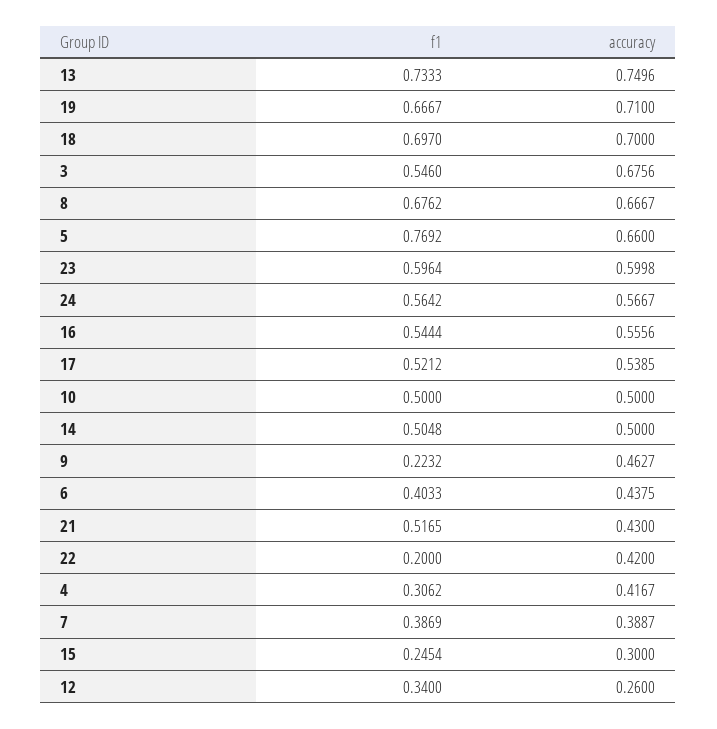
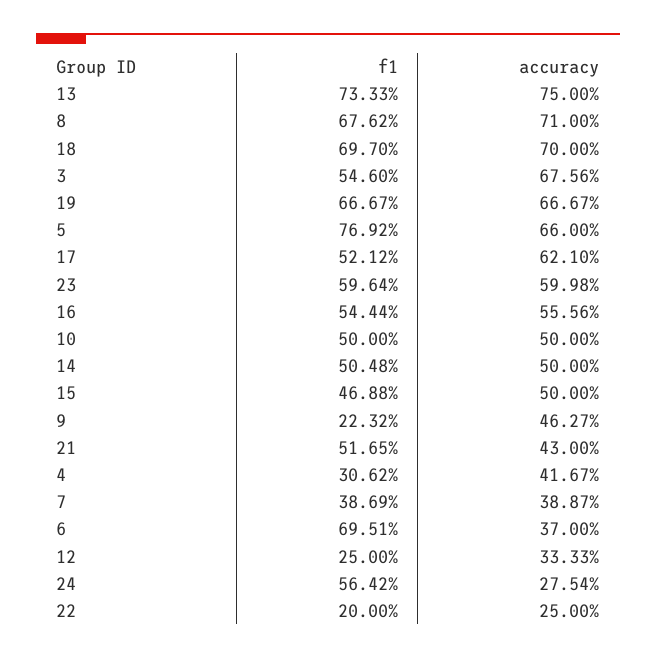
  {
    "f1": {
      "13": 0.7333,
      "19": 0.6667,
      "18": 0.697,
      "3": 0.546,
      "8": 0.6762,
      "5": 0.7692,
      "23": 0.5964,
      "24": 0.5642,
      "16": 0.5444,
      "17": 0.5212,
      "10": 0.5,
      "14": 0.5048,
      "9": 0.2232,
-     "6": 0.4033,
+     "6": 0.6951,
      "21": 0.5165,
      "22": 0.2,
      "4": 0.3062,
      "7": 0.3869,
-     "15": 0.2454,
+     "15": 0.4688,
-     "12": 0.34
+     "12": 0.25
    },
    "accuracy": {
-     "13": 0.7496,
+     "13": 0.75,
-     "19": 0.71,
+     "19": 0.6667,
      "18": 0.7,
      "3": 0.6756,
-     "8": 0.6667,
+     "8": 0.71,
      "5": 0.66,
      "23": 0.5998,
-     "24": 0.5667,
+     "24": 0.2754,
      "16": 0.5556,
-     "17": 0.5385,
+     "17": 0.621,
      "10": 0.5,
      "14": 0.5,
      "9": 0.4627,
-     "6": 0.4375,
+     "6": 0.37,
      "21": 0.43,
-     "22": 0.42,
+     "22": 0.25,
      "4": 0.4167,
      "7": 0.3887,
-     "15": 0.3,
+     "15": 0.5,
-     "12": 0.26
+     "12": 0.3333
    }
  }

